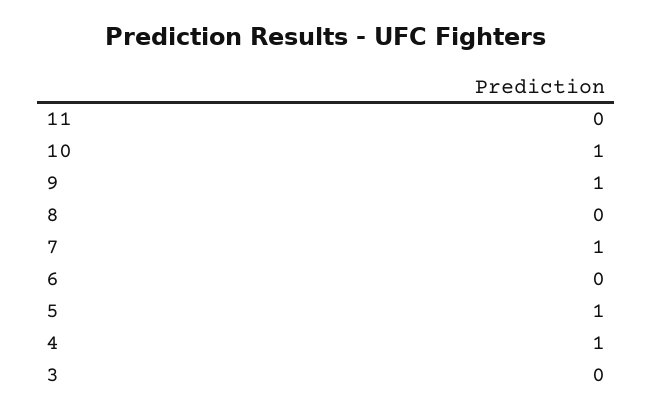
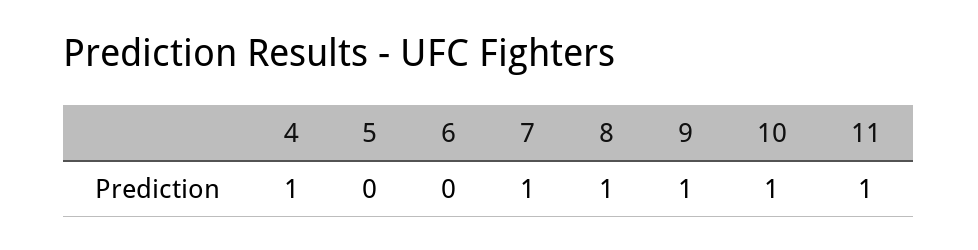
  {
-   "11": 0,
+   "11": 1,
    "10": 1,
    "9": 1,
-   "8": 0,
+   "8": 1,
    "7": 1,
    "6": 0,
-   "5": 1,
+   "5": 0,
-   "4": 1,
+   "4": 1
-   "3": 0
  }

